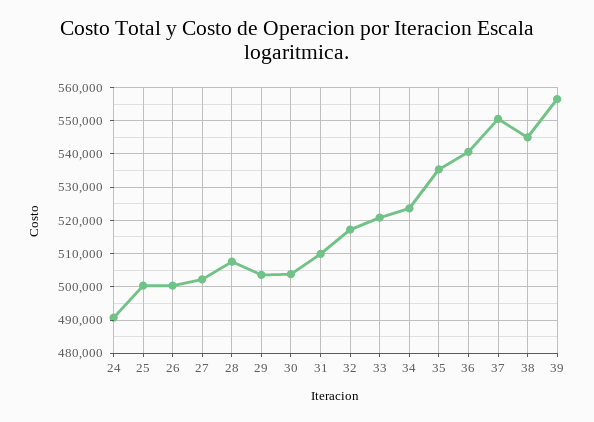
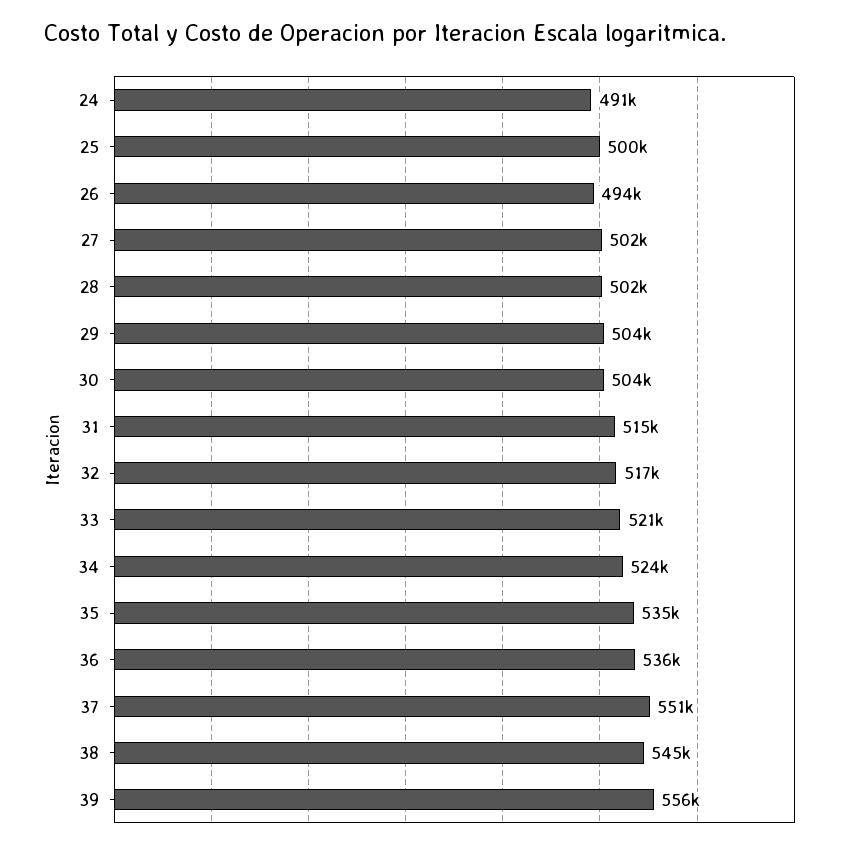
  {
    "24": 491000,
    "25": 500000,
-   "26": 500000,
+   "26": 494000,
    "27": 502000,
-   "28": 508000,
+   "28": 502000,
    "29": 504000,
    "30": 504000,
-   "31": 510000,
+   "31": 515000,
    "32": 517000,
    "33": 521000,
    "34": 524000,
    "35": 535000,
-   "36": 540000,
+   "36": 536000,
    "37": 551000,
    "38": 545000,
    "39": 556000
  }

